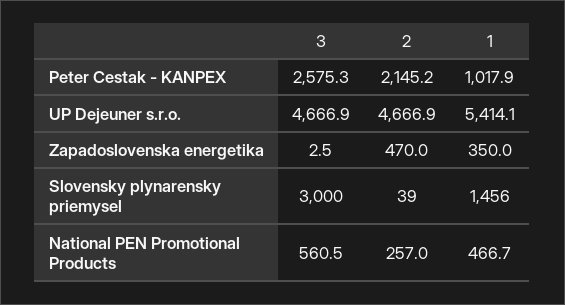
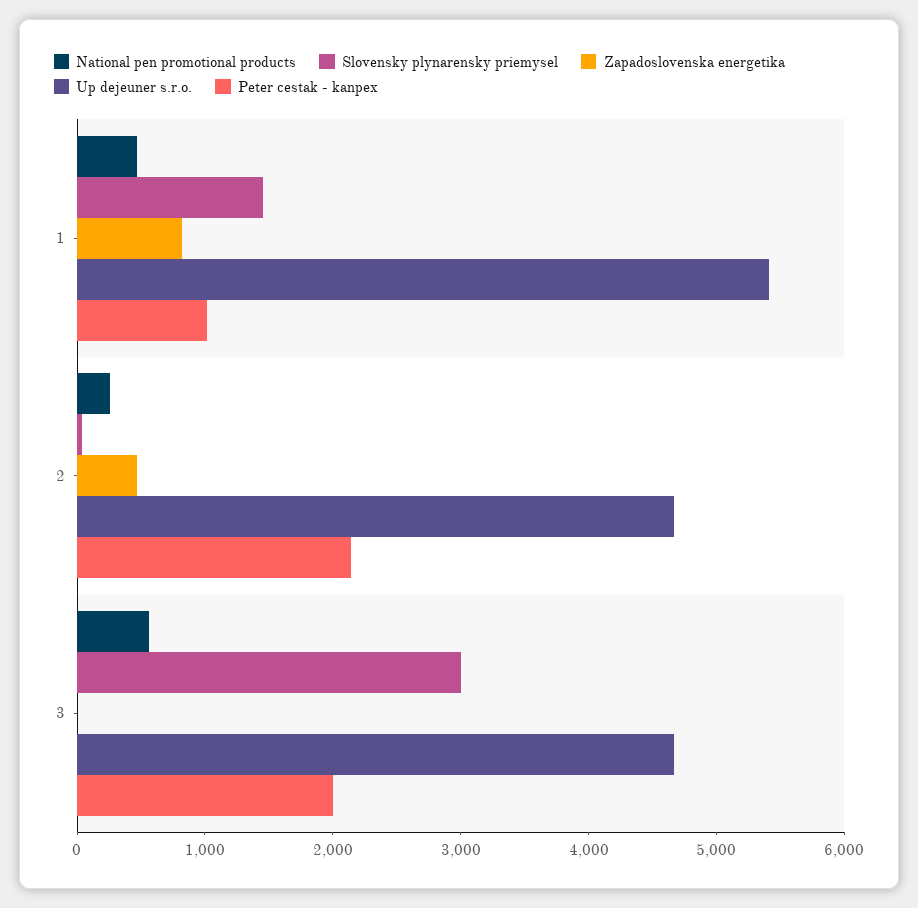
  {
    "Peter Cestak - KANPEX": {
-     "3": 2575.3,
+     "3": 2000,
      "2": 2145.2,
      "1": 1017.9
    },
    "UP Dejeuner s.r.o.": {
      "3": 4666.9,
      "2": 4666.9,
      "1": 5414.1
    },
    "Zapadoslovenska energetika": {
      "3": 2.5,
      "2": 470,
-     "1": 350
+     "1": 800
    },
    "Slovensky plynarensky priemysel": {
      "3": 3000,
      "2": 39,
      "1": 1456
    },
    "National PEN Promotional Products": {
      "3": 560.5,
      "2": 257,
      "1": 466.7
    }
  }

